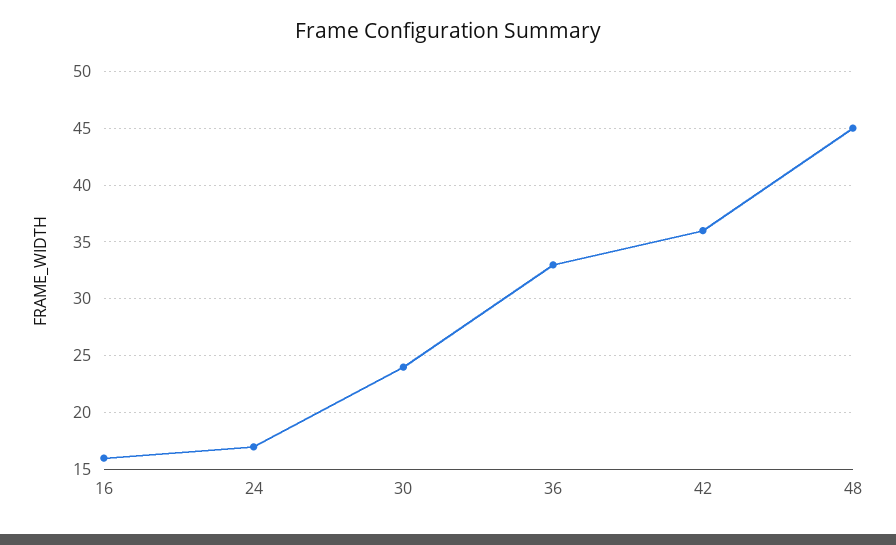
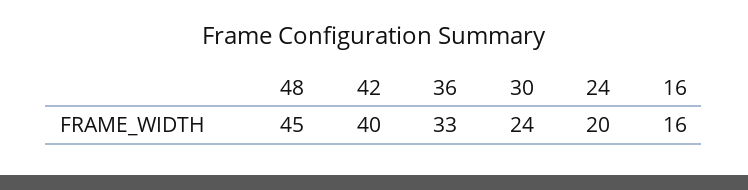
  {
    "16": 16,
-   "24": 17,
+   "24": 20,
    "30": 24,
    "36": 33,
-   "42": 36,
+   "42": 40,
    "48": 45
  }

